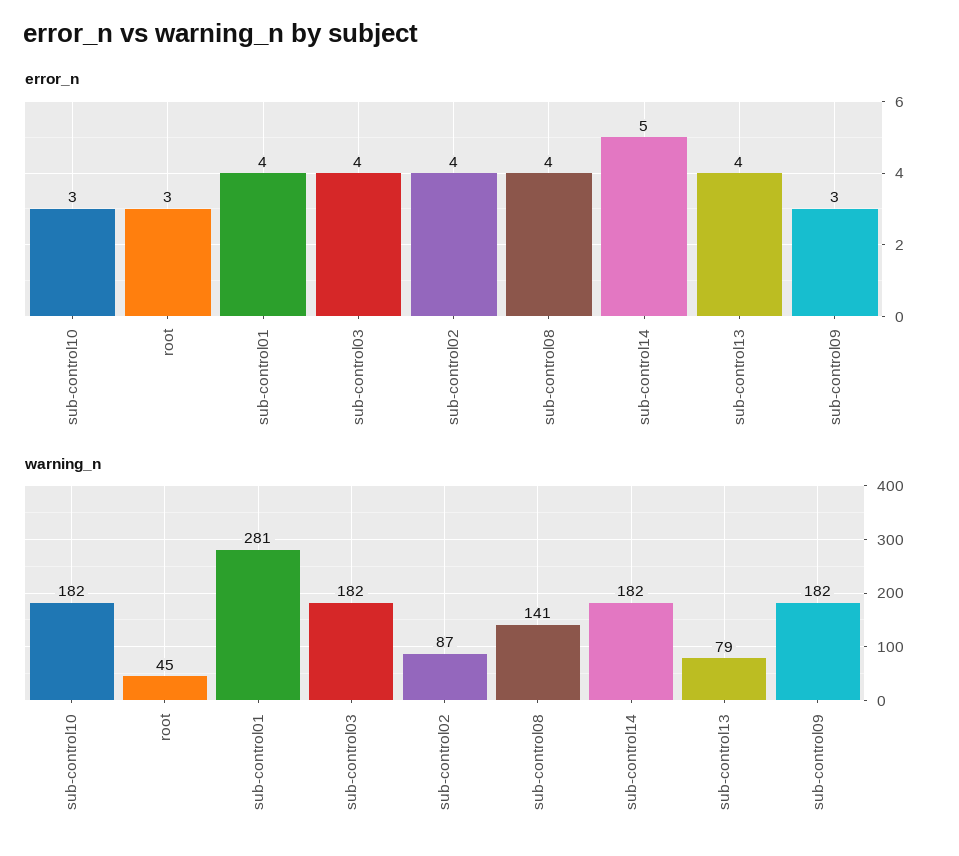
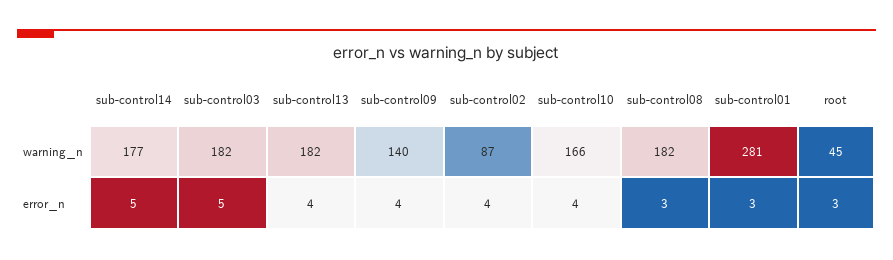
  {
    "error_n": {
-     "sub-control10": 3,
+     "sub-control10": 4,
      "root": 3,
-     "sub-control01": 4,
+     "sub-control01": 3,
-     "sub-control03": 4,
+     "sub-control03": 5,
      "sub-control02": 4,
-     "sub-control08": 4,
+     "sub-control08": 3,
      "sub-control14": 5,
      "sub-control13": 4,
-     "sub-control09": 3
+     "sub-control09": 4
    },
    "warning_n": {
-     "sub-control10": 182,
+     "sub-control10": 166,
      "root": 45,
      "sub-control01": 281,
      "sub-control03": 182,
      "sub-control02": 87,
-     "sub-control08": 141,
+     "sub-control08": 182,
-     "sub-control14": 182,
+     "sub-control14": 177,
-     "sub-control13": 79,
+     "sub-control13": 182,
-     "sub-control09": 182
+     "sub-control09": 140
    }
  }

